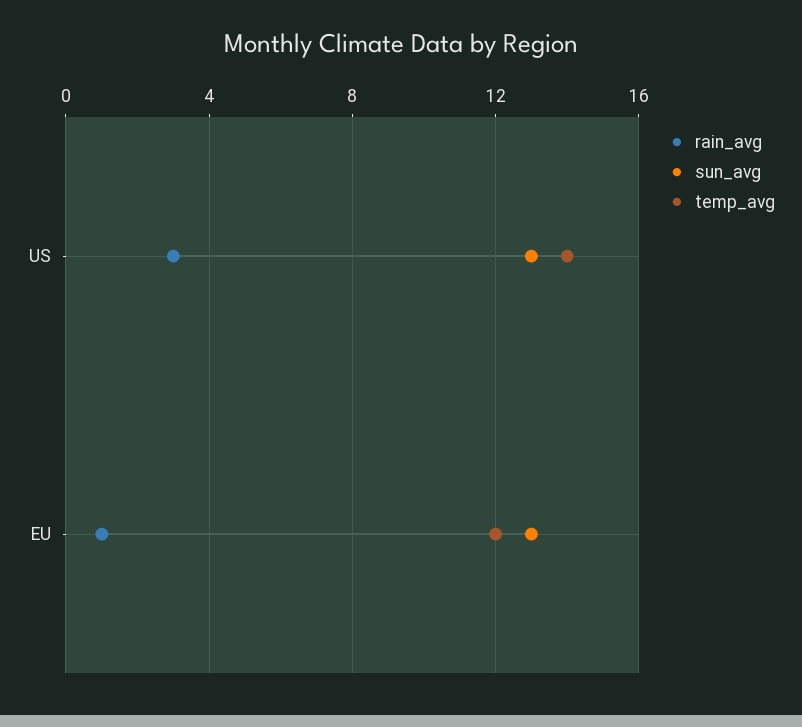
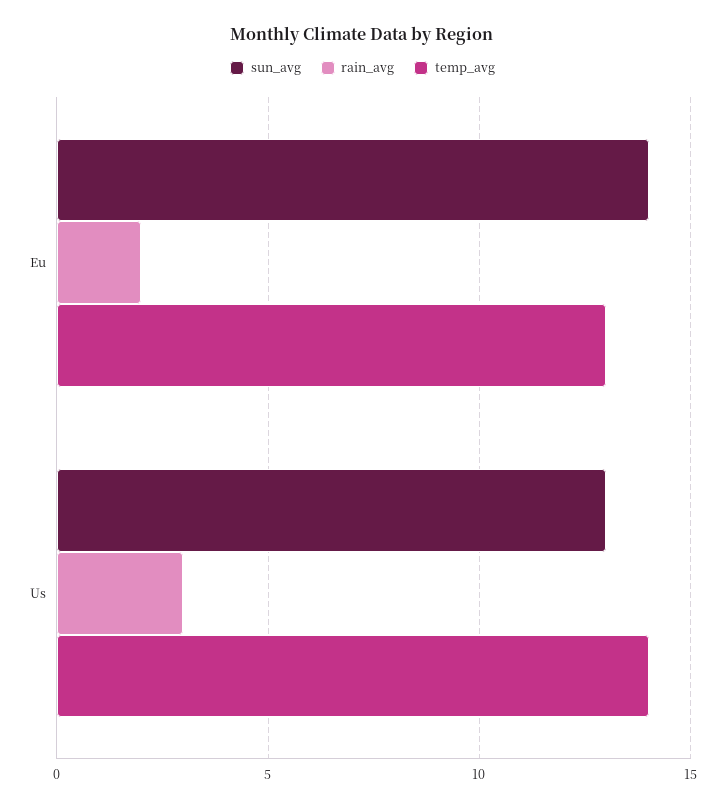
  {
    "rain_avg": {
      "US": 3,
-     "EU": 1
+     "EU": 2
    },
    "sun_avg": {
      "US": 13,
-     "EU": 13
+     "EU": 14
    },
    "temp_avg": {
      "US": 14,
-     "EU": 12
+     "EU": 13
    }
  }

